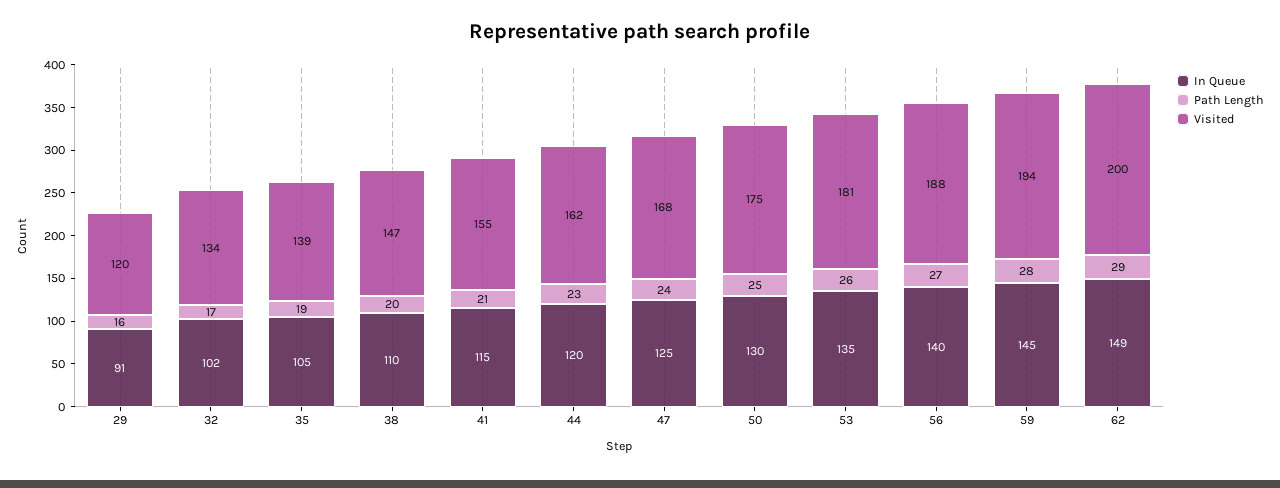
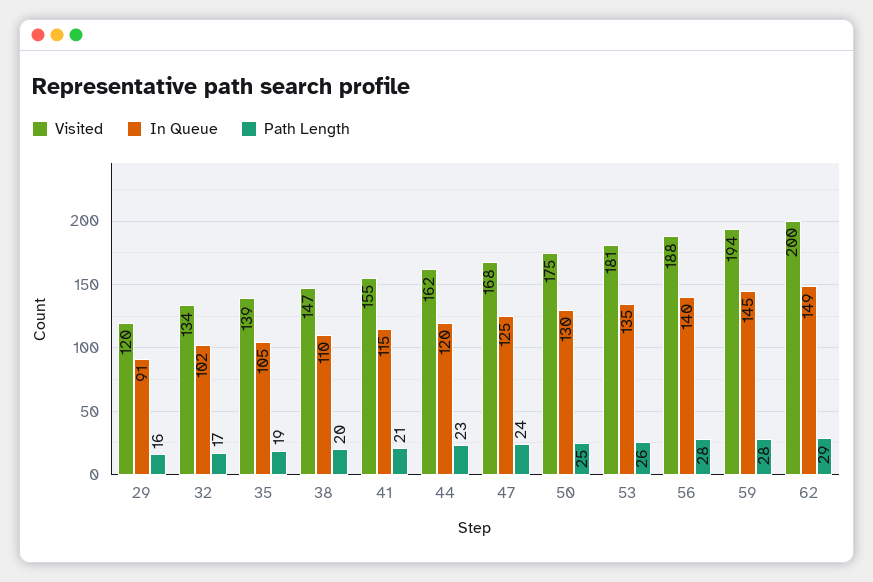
  {
    "In Queue": {
      "29": 91,
      "32": 102,
      "35": 105,
      "38": 110,
      "41": 115,
      "44": 120,
      "47": 125,
      "50": 130,
      "53": 135,
      "56": 140,
      "59": 145,
      "62": 149
    },
    "Path Length": {
      "29": 16,
      "32": 17,
      "35": 19,
      "38": 20,
      "41": 21,
      "44": 23,
      "47": 24,
      "50": 25,
      "53": 26,
-     "56": 27,
+     "56": 28,
      "59": 28,
      "62": 29
    },
    "Visited": {
      "29": 120,
      "32": 134,
      "35": 139,
      "38": 147,
      "41": 155,
      "44": 162,
      "47": 168,
      "50": 175,
      "53": 181,
      "56": 188,
      "59": 194,
      "62": 200
    }
  }

